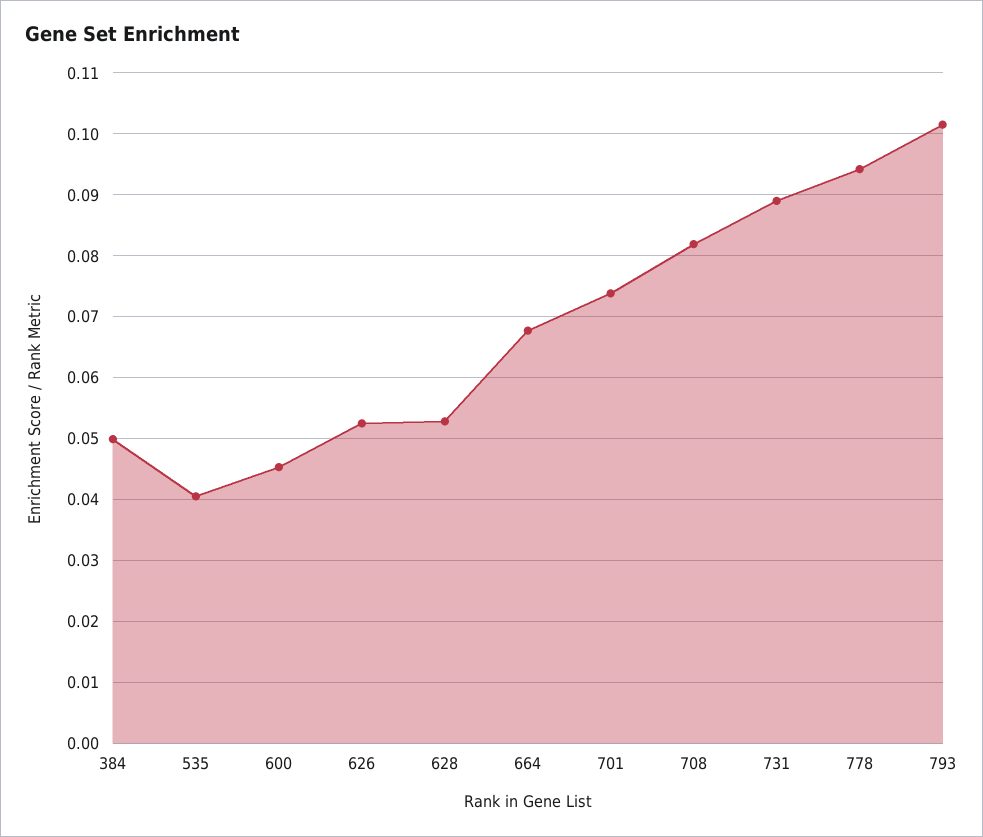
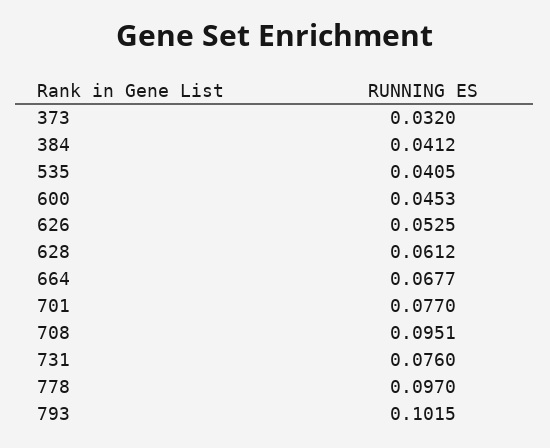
  {
-   "384": 0.05,
+   "384": 0.0412,
    "535": 0.0405,
    "600": 0.0453,
    "626": 0.0525,
-   "628": 0.053,
+   "628": 0.0612,
    "664": 0.0677,
-   "701": 0.074,
+   "701": 0.077,
-   "708": 0.082,
+   "708": 0.0951,
-   "731": 0.089,
+   "731": 0.076,
-   "778": 0.094,
+   "778": 0.097,
-   "793": 0.1015
+   "793": 0.1015,
+   "373": 0.032
  }

